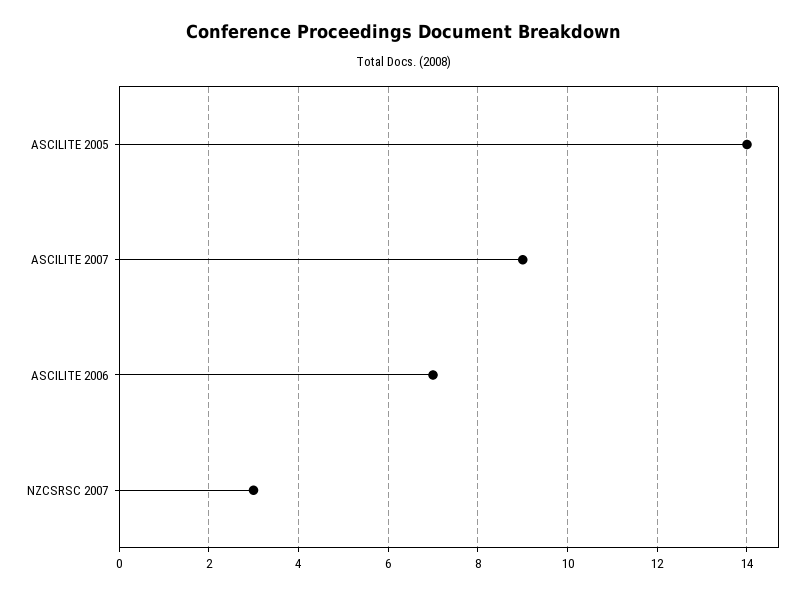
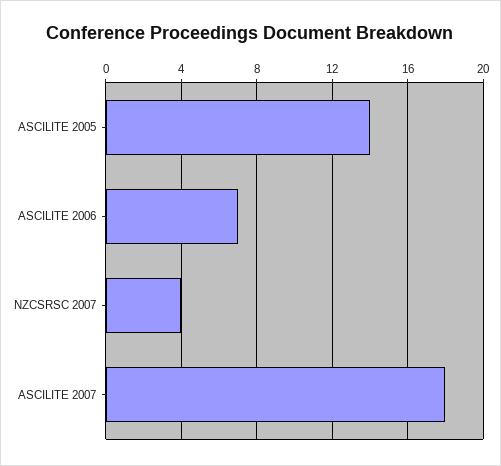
  {
    "ASCILITE 2005": 14,
-   "ASCILITE 2007": 9,
+   "ASCILITE 2007": 18,
    "ASCILITE 2006": 7,
-   "NZCSRSC 2007": 3
+   "NZCSRSC 2007": 4
  }

